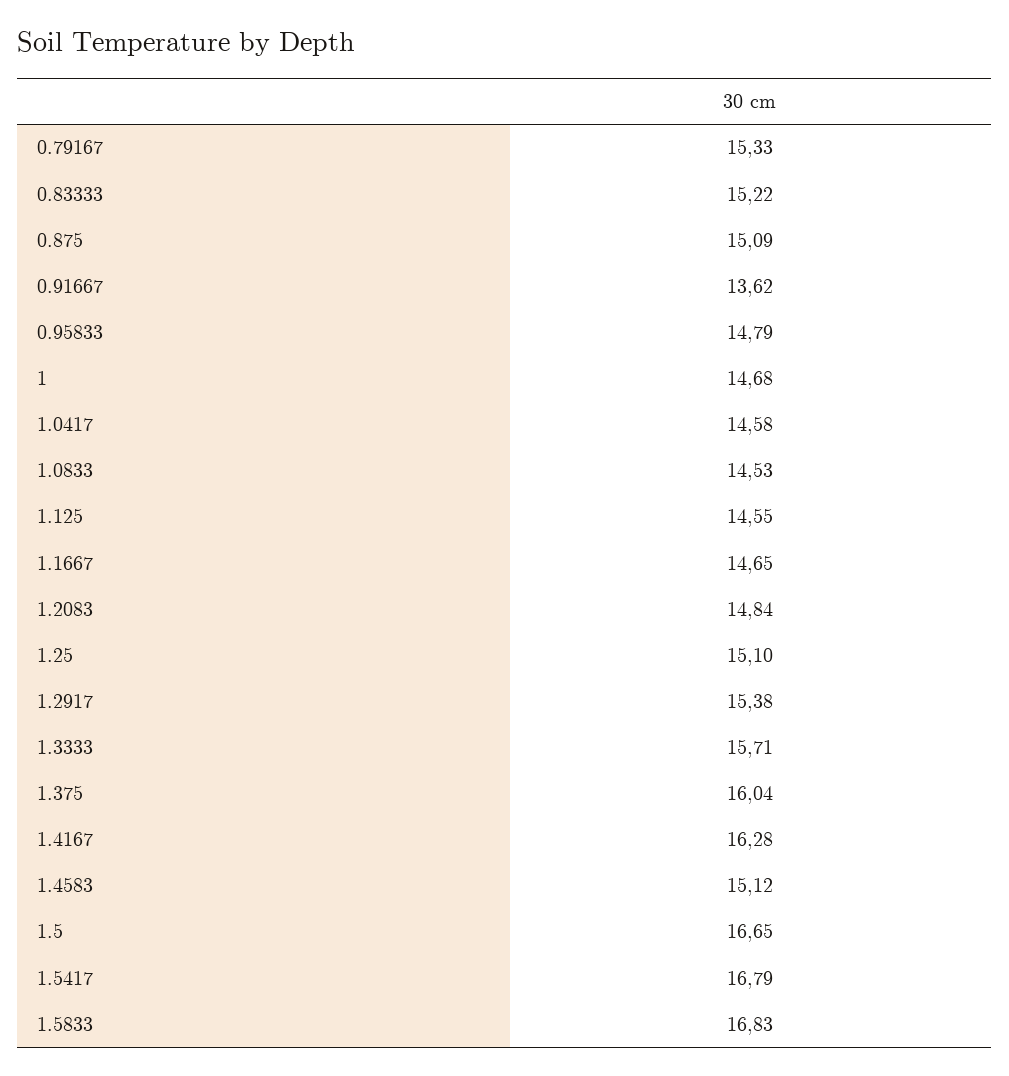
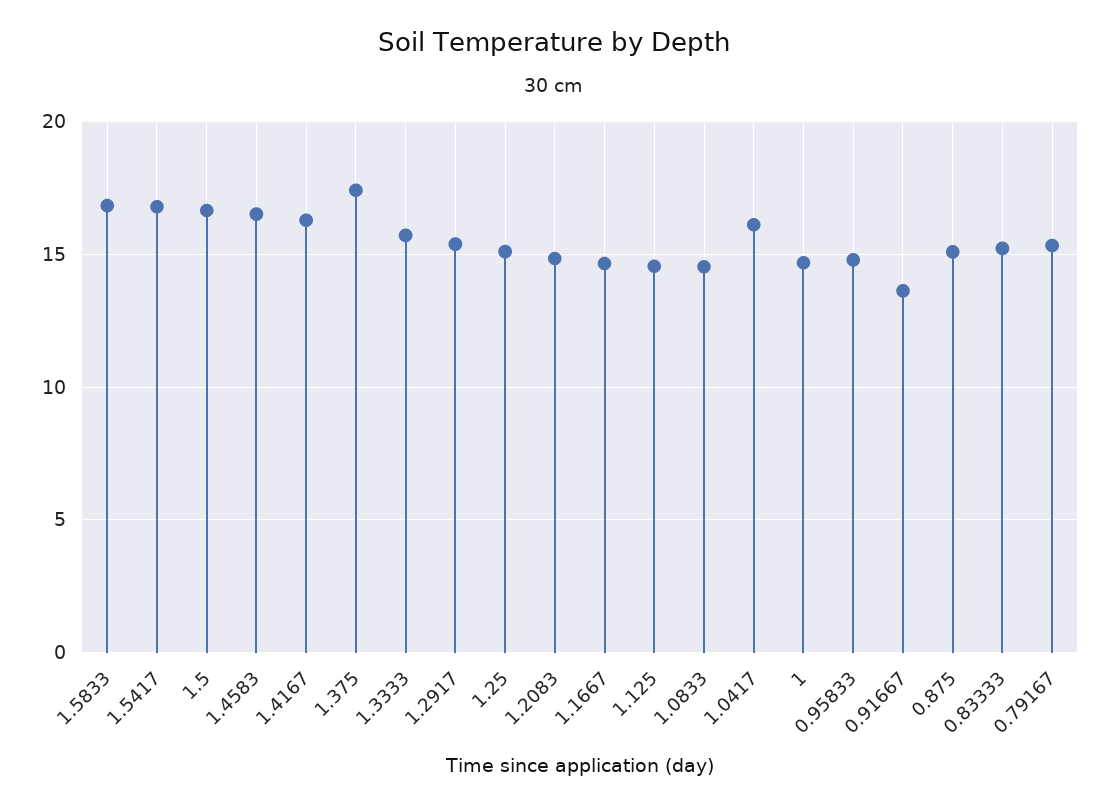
  {
    "0.79167": 15.33,
    "0.83333": 15.22,
    "0.875": 15.09,
    "0.91667": 13.62,
    "0.95833": 14.79,
    "1": 14.68,
-   "1.0417": 14.58,
+   "1.0417": 16,
    "1.0833": 14.53,
    "1.125": 14.55,
    "1.1667": 14.65,
    "1.2083": 14.84,
    "1.25": 15.1,
    "1.2917": 15.38,
    "1.3333": 15.71,
-   "1.375": 16.04,
+   "1.375": 17.5,
    "1.4167": 16.28,
-   "1.4583": 15.12,
+   "1.4583": 16.5,
    "1.5": 16.65,
    "1.5417": 16.79,
    "1.5833": 16.83
  }

